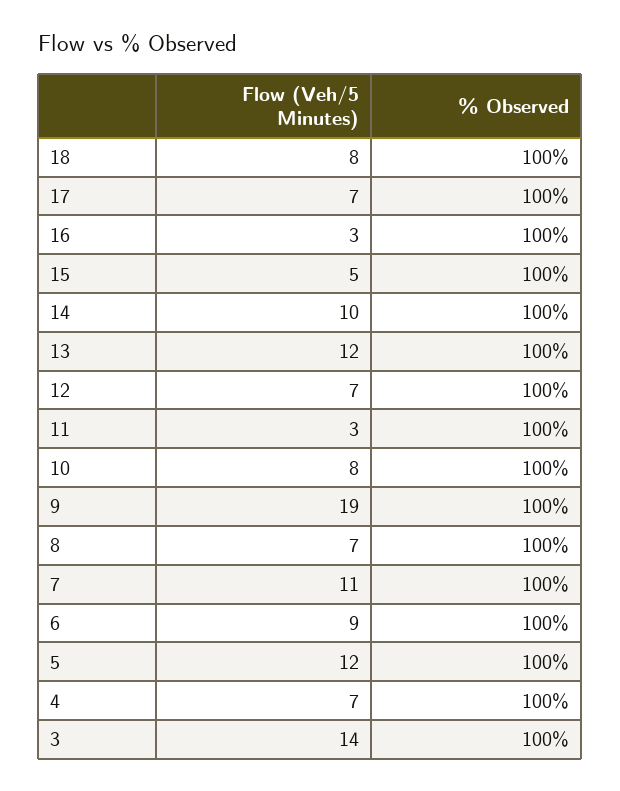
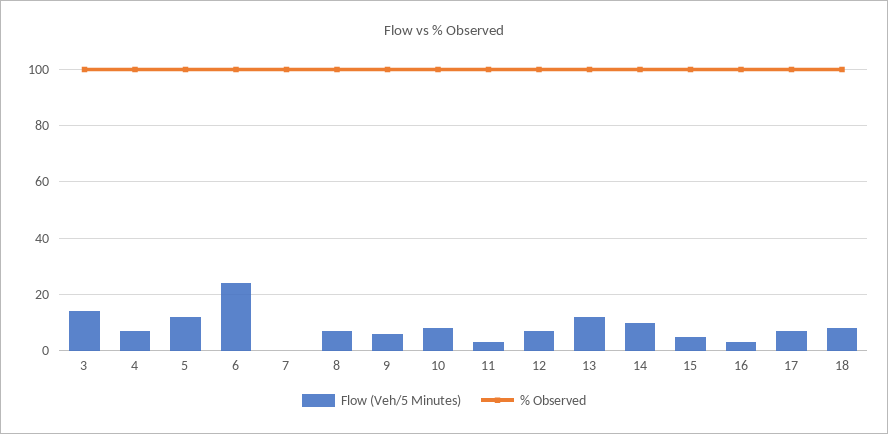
  {
    "Flow (Veh/5 Minutes)": {
      "18": 8,
      "17": 7,
      "16": 3,
      "15": 5,
      "14": 10,
      "13": 12,
      "12": 7,
      "11": 3,
      "10": 8,
-     "9": 19,
+     "9": 5,
      "8": 7,
-     "7": 11,
+     "7": 0,
-     "6": 9,
+     "6": 25,
      "5": 12,
      "4": 7,
      "3": 14
    },
    "% Observed": {
      "18": 100,
      "17": 100,
      "16": 100,
      "15": 100,
      "14": 100,
      "13": 100,
      "12": 100,
      "11": 100,
      "10": 100,
      "9": 100,
      "8": 100,
      "7": 100,
      "6": 100,
      "5": 100,
      "4": 100,
      "3": 100
    }
  }

